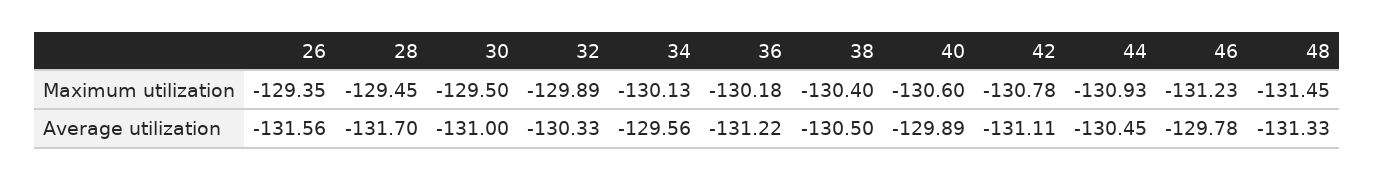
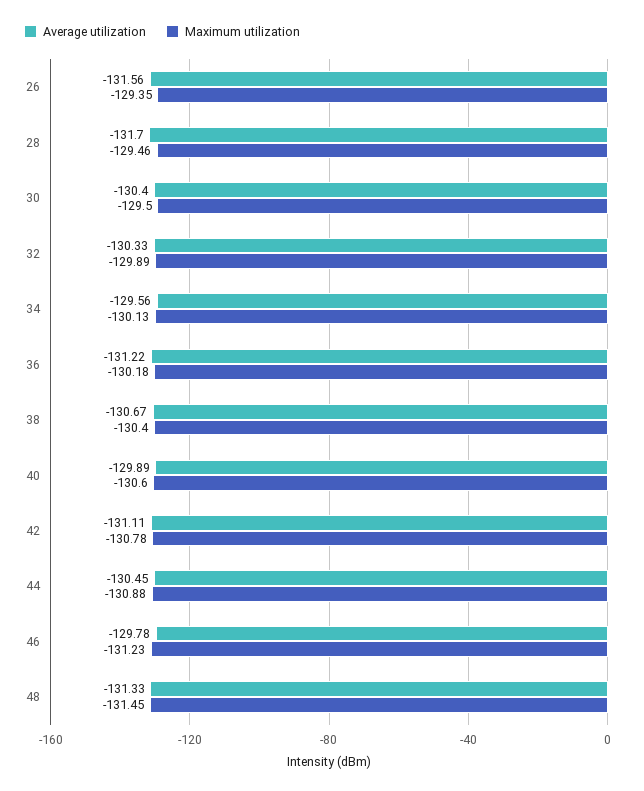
  {
    "Maximum utilization": {
      "26": -129.35,
-     "28": -129.45,
+     "28": -129.46,
      "30": -129.5,
      "32": -129.89,
      "34": -130.13,
      "36": -130.18,
      "38": -130.4,
      "40": -130.6,
      "42": -130.78,
-     "44": -130.93,
+     "44": -130.88,
      "46": -131.23,
      "48": -131.45
    },
    "Average utilization": {
      "26": -131.56,
      "28": -131.7,
-     "30": -131,
+     "30": -130.4,
      "32": -130.33,
      "34": -129.56,
      "36": -131.22,
-     "38": -130.5,
+     "38": -130.67,
      "40": -129.89,
      "42": -131.11,
      "44": -130.45,
      "46": -129.78,
      "48": -131.33
    }
  }

